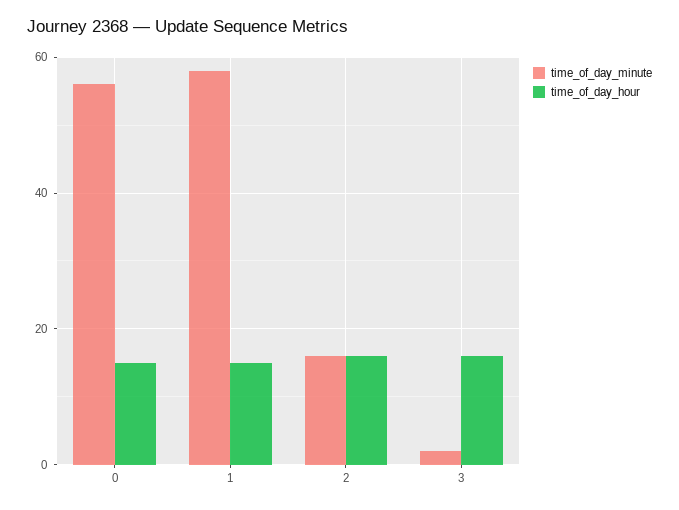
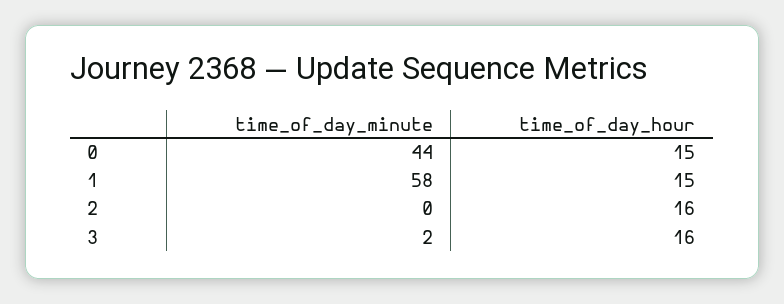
  {
    "time_of_day_minute": {
-     "0": 55,
+     "0": 44,
      "1": 58,
-     "2": 15,
+     "2": 0,
      "3": 2
    },
    "time_of_day_hour": {
      "0": 15,
      "1": 15,
      "2": 16,
      "3": 16
    }
  }

